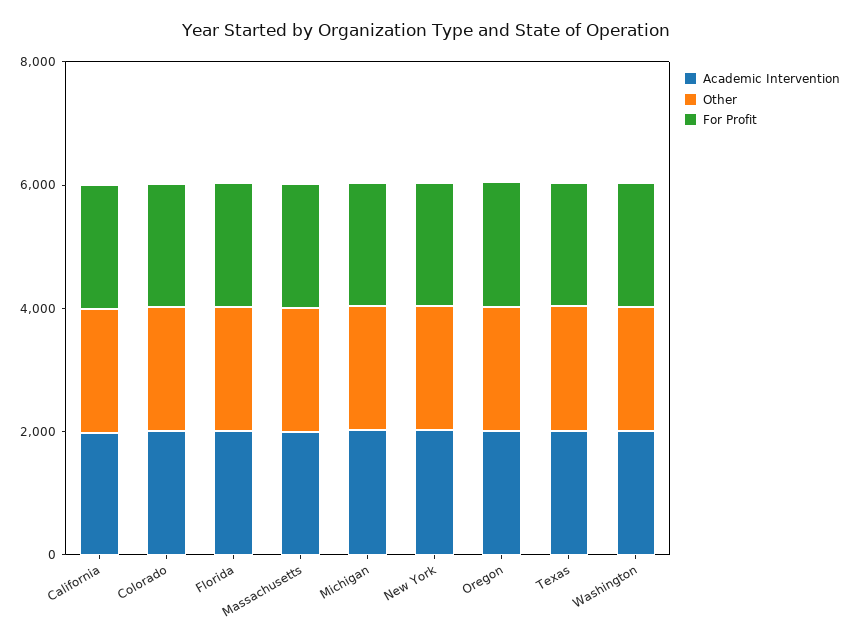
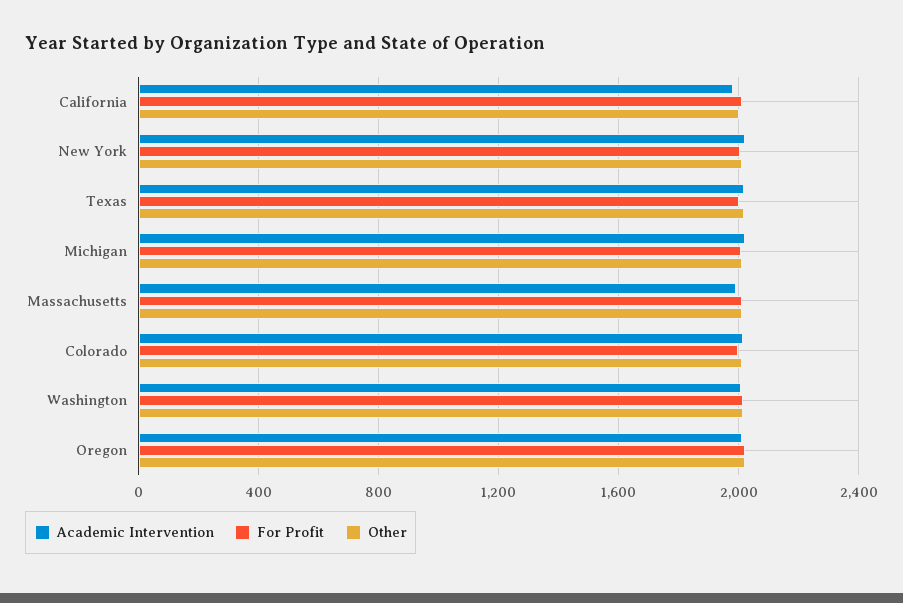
  {
    "Academic Intervention": {
      "California": 2000,
      "Colorado": 2000,
-     "Florida": 2000,
      "Massachusetts": 2000,
      "Michigan": 2000,
      "New York": 2000,
      "Oregon": 2000,
      "Texas": 2000,
      "Washington": 2000
    },
    "Other": {
      "California": 2000,
      "Colorado": 2000,
-     "Florida": 2000,
      "Massachusetts": 2000,
      "Michigan": 2000,
      "New York": 2000,
      "Oregon": 2000,
      "Texas": 2000,
      "Washington": 2000
    },
    "For Profit": {
      "California": 2000,
      "Colorado": 2000,
-     "Florida": 2000,
      "Massachusetts": 2000,
      "Michigan": 2000,
      "New York": 2000,
      "Oregon": 2000,
      "Texas": 2000,
      "Washington": 2000
    }
  }

